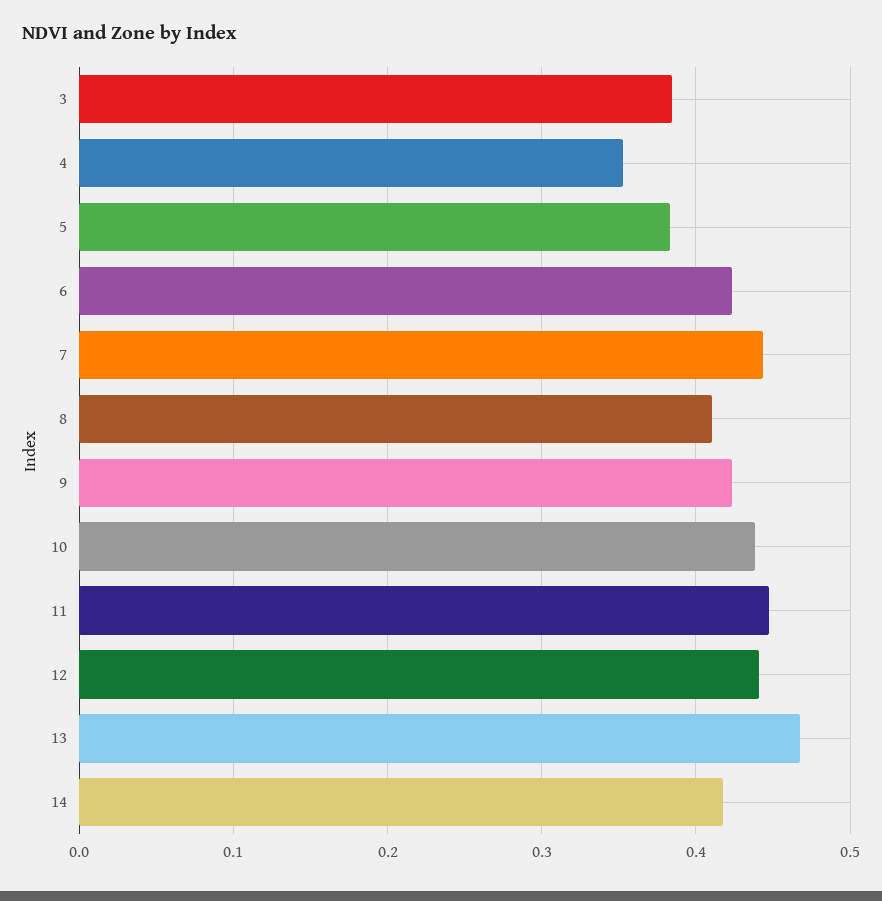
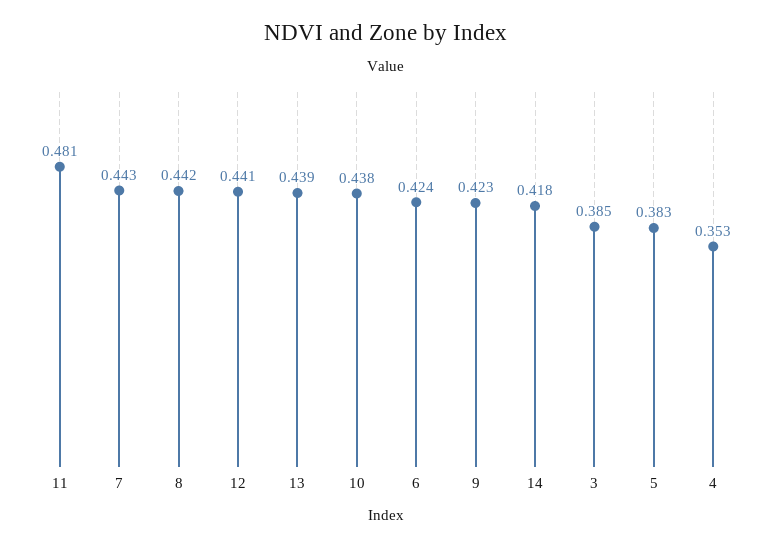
  {
    "3": 0.385,
    "4": 0.353,
    "5": 0.383,
    "6": 0.424,
    "7": 0.443,
-   "8": 0.41,
+   "8": 0.442,
    "9": 0.423,
    "10": 0.438,
-   "11": 0.45,
+   "11": 0.481,
    "12": 0.441,
-   "13": 0.47,
+   "13": 0.439,
    "14": 0.418
  }

